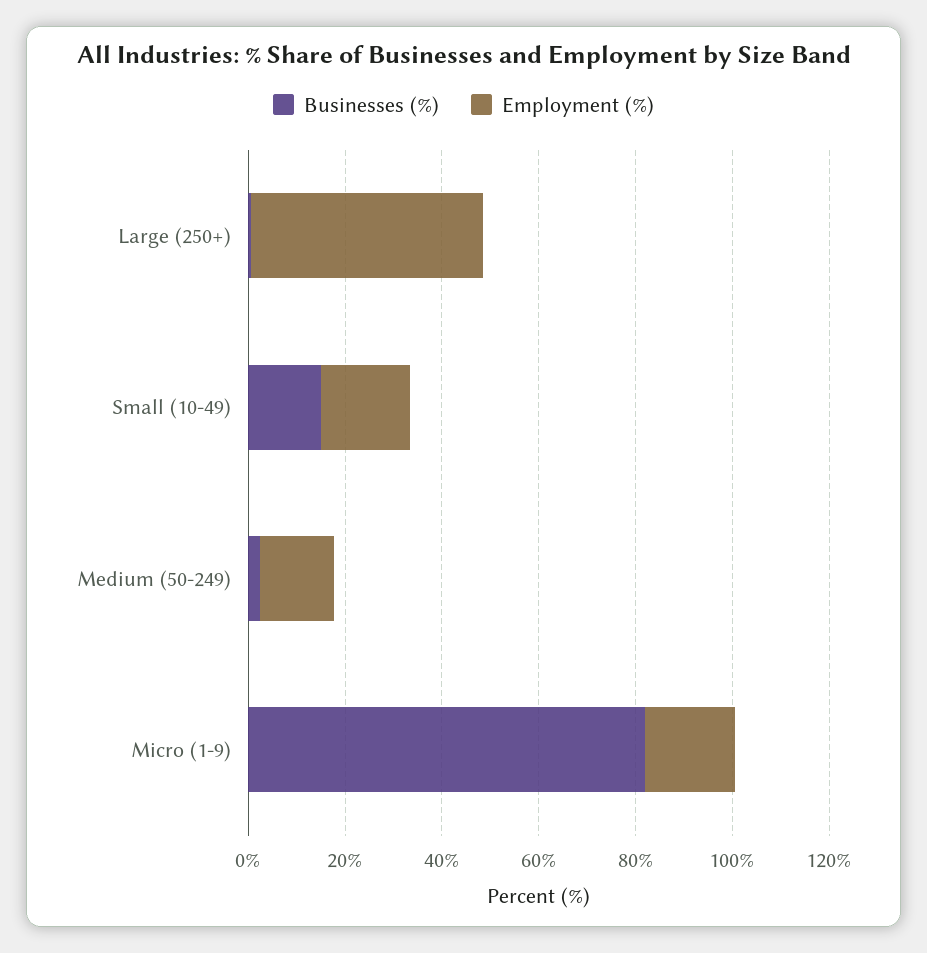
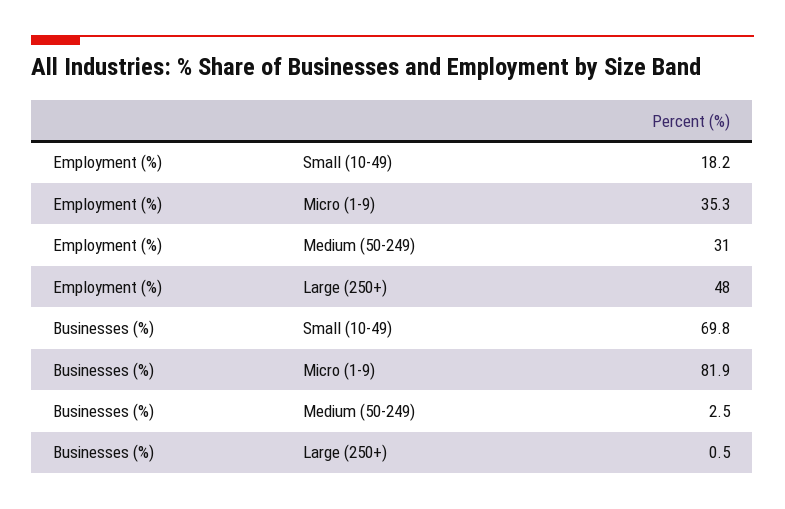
  {
    "Businesses (%)": {
      "Large (250+)": 0.5,
-     "Small (10-49)": 15,
+     "Small (10-49)": 69.8,
      "Medium (50-249)": 2.5,
      "Micro (1-9)": 81.9
    },
    "Employment (%)": {
      "Large (250+)": 48,
      "Small (10-49)": 18.2,
-     "Medium (50-249)": 15,
+     "Medium (50-249)": 31,
-     "Micro (1-9)": 20
+     "Micro (1-9)": 35.3
    }
  }

